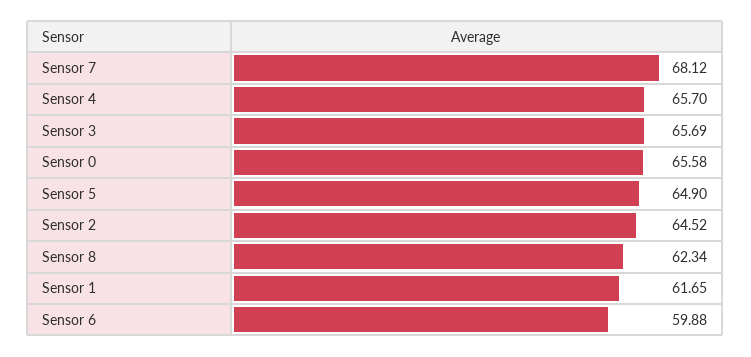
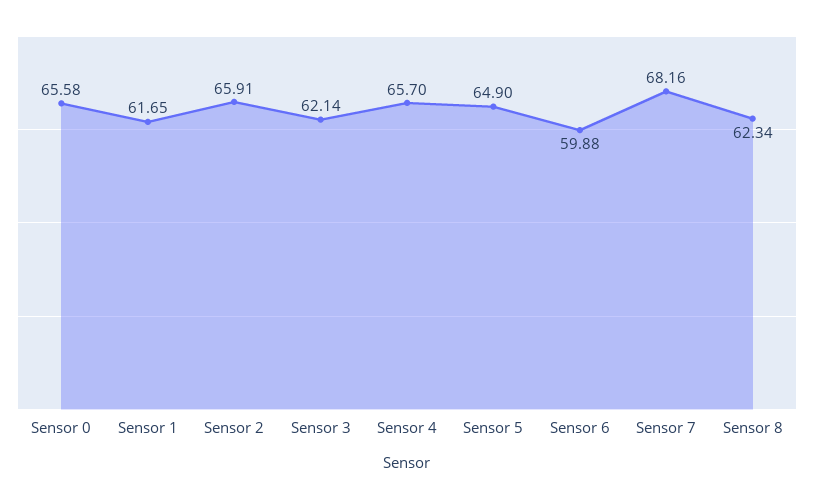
  {
-   "Sensor 7": 68.12,
+   "Sensor 7": 68.16,
    "Sensor 4": 65.7,
-   "Sensor 3": 65.69,
+   "Sensor 3": 62.14,
    "Sensor 0": 65.58,
    "Sensor 5": 64.9,
-   "Sensor 2": 64.52,
+   "Sensor 2": 65.91,
    "Sensor 8": 62.34,
    "Sensor 1": 61.65,
    "Sensor 6": 59.88
  }

